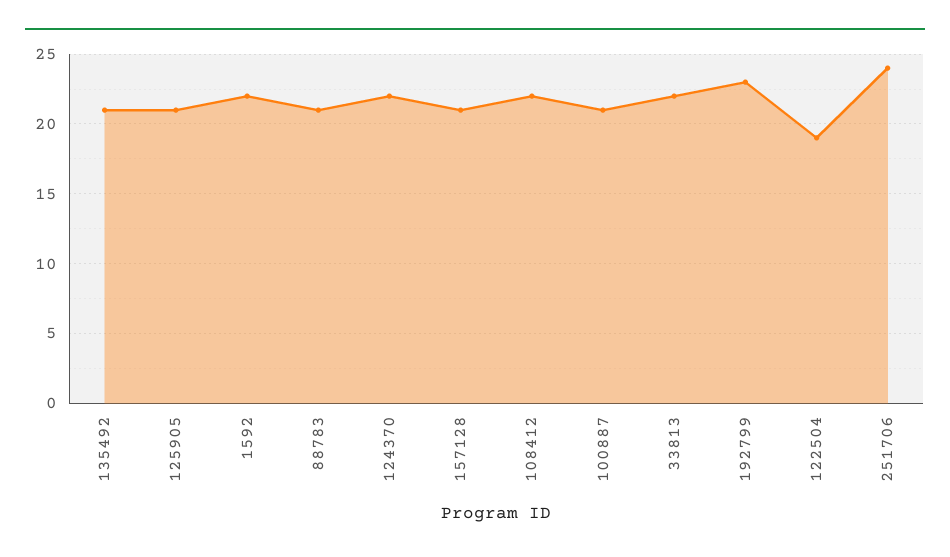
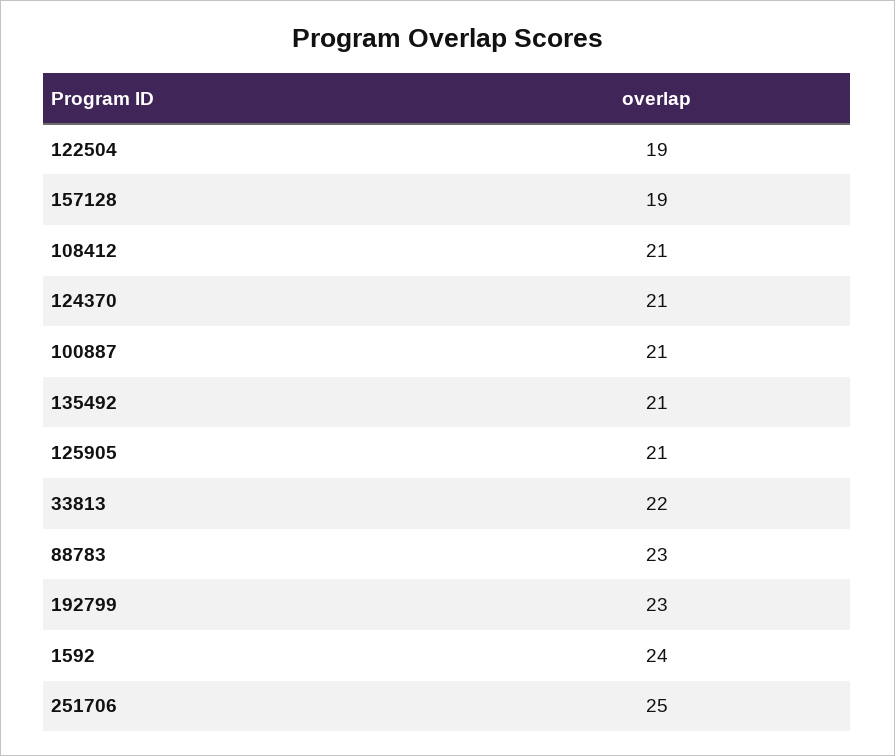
  {
    "135492": 21,
    "125905": 21,
-   "1592": 22,
+   "1592": 24,
-   "88783": 21,
+   "88783": 23,
-   "124370": 22,
+   "124370": 21,
-   "157128": 21,
+   "157128": 19,
-   "108412": 22,
+   "108412": 21,
    "100887": 21,
    "33813": 22,
    "192799": 23,
    "122504": 19,
-   "251706": 24
+   "251706": 25
  }

